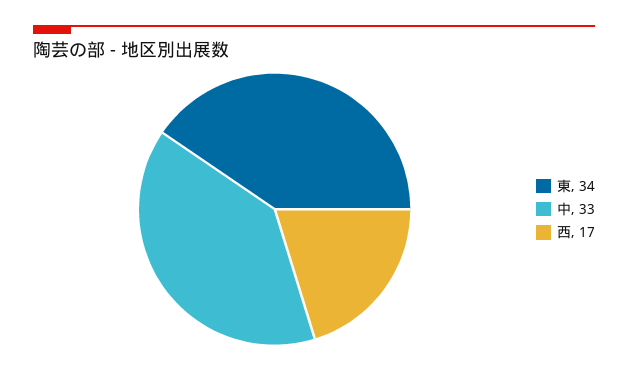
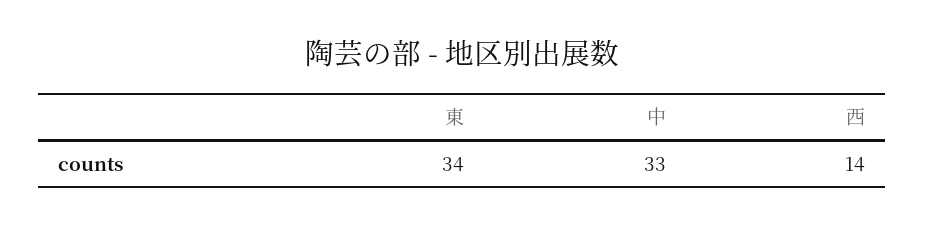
  {
    "東": 34,
    "中": 33,
-   "西": 17
+   "西": 14
  }

